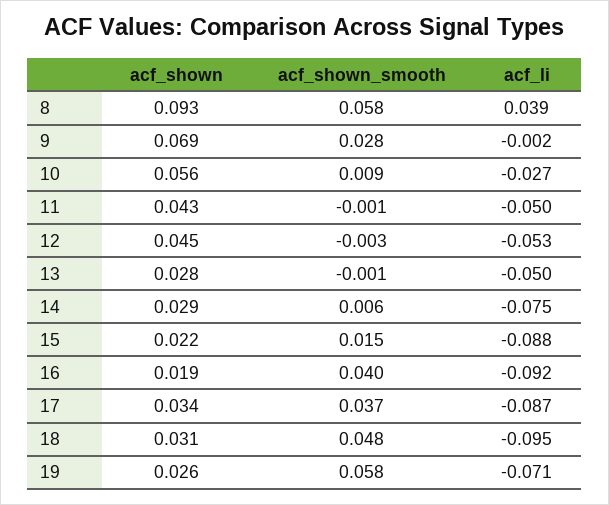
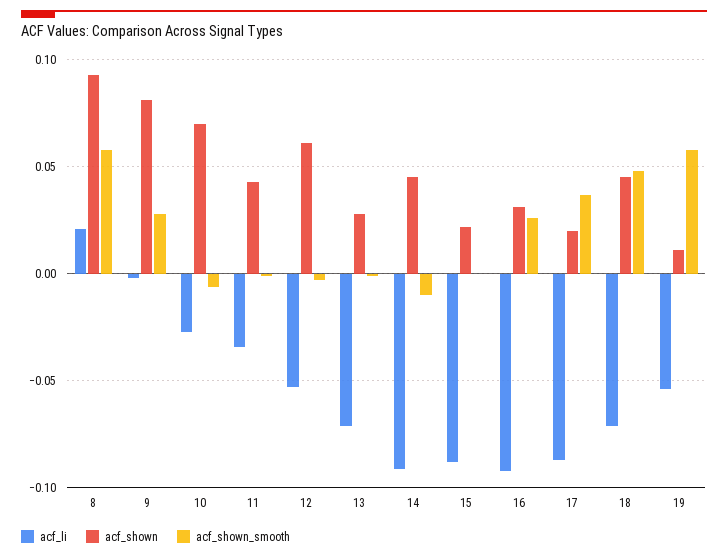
  {
    "acf_shown": {
      "8": 0.093,
-     "9": 0.069,
+     "9": 0.08,
-     "10": 0.056,
+     "10": 0.07,
      "11": 0.043,
-     "12": 0.045,
+     "12": 0.06,
      "13": 0.028,
-     "14": 0.029,
+     "14": 0.045,
      "15": 0.022,
-     "16": 0.019,
+     "16": 0.03,
-     "17": 0.034,
+     "17": 0.02,
-     "18": 0.031,
+     "18": 0.045,
-     "19": 0.026
+     "19": 0.01
    },
    "acf_shown_smooth": {
      "8": 0.058,
      "9": 0.028,
-     "10": 0.009,
+     "10": -0.005,
      "11": -0.001,
      "12": -0.003,
      "13": -0.001,
-     "14": 0.006,
+     "14": -0.01,
-     "15": 0.015,
+     "15": 0,
-     "16": 0.04,
+     "16": 0.025,
      "17": 0.037,
      "18": 0.048,
      "19": 0.058
    },
    "acf_li": {
-     "8": 0.039,
+     "8": 0.02,
      "9": -0.002,
      "10": -0.027,
-     "11": -0.05,
+     "11": -0.035,
      "12": -0.053,
-     "13": -0.05,
+     "13": -0.07,
-     "14": -0.075,
+     "14": -0.09,
      "15": -0.088,
      "16": -0.092,
      "17": -0.087,
-     "18": -0.095,
+     "18": -0.07,
-     "19": -0.071
+     "19": -0.055
    }
  }

